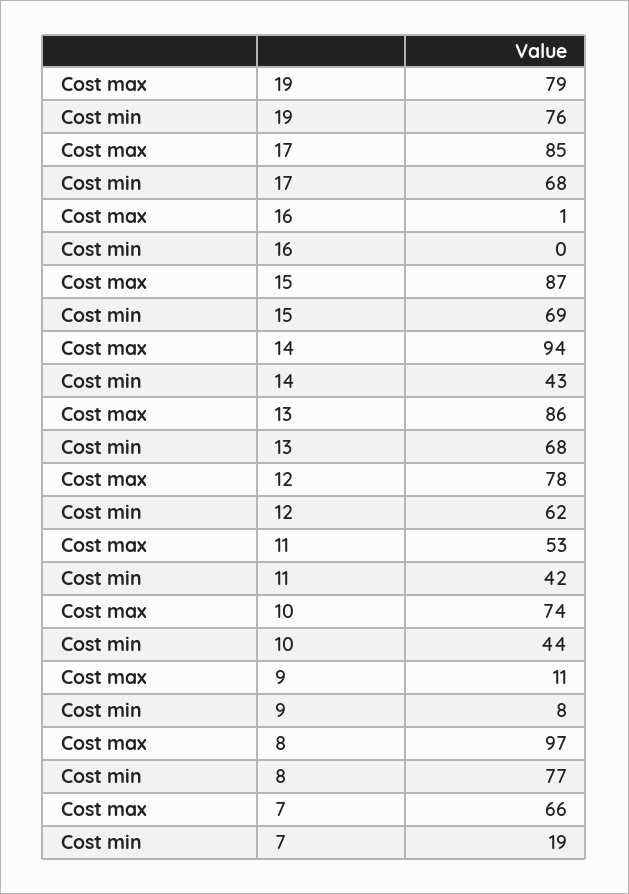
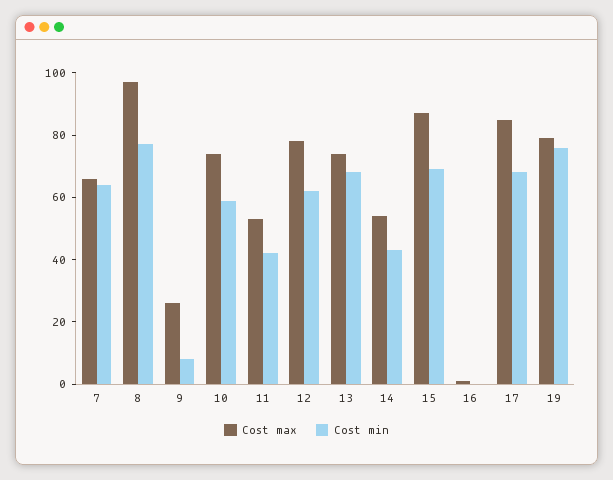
  {
    "Cost max": {
      "19": 79,
      "17": 85,
      "16": 1,
      "15": 87,
-     "14": 94,
+     "14": 55,
-     "13": 86,
+     "13": 75,
      "12": 78,
      "11": 53,
      "10": 74,
-     "9": 11,
+     "9": 25,
      "8": 97,
      "7": 66
    },
    "Cost min": {
      "19": 76,
      "17": 68,
      "16": 0,
      "15": 69,
      "14": 43,
      "13": 68,
      "12": 62,
      "11": 42,
-     "10": 44,
+     "10": 60,
      "9": 8,
      "8": 77,
-     "7": 19
+     "7": 65
    }
  }

